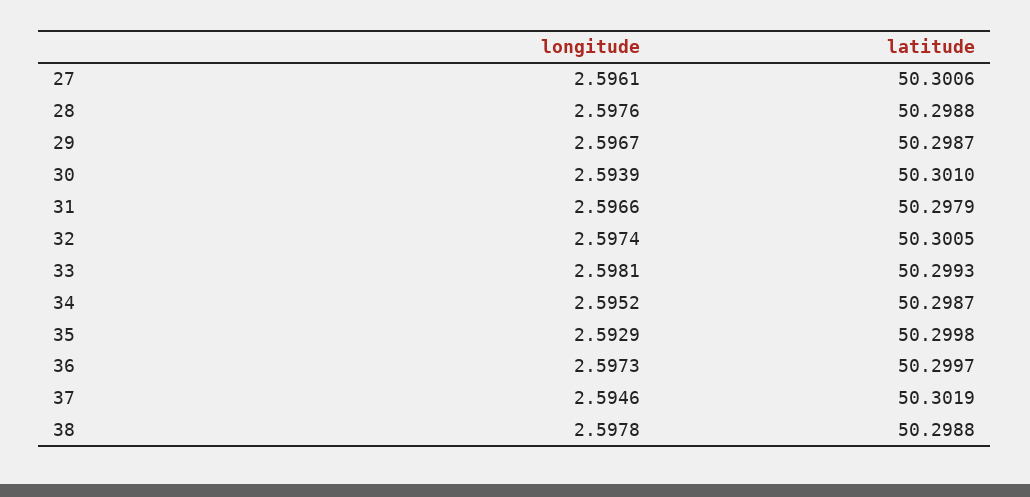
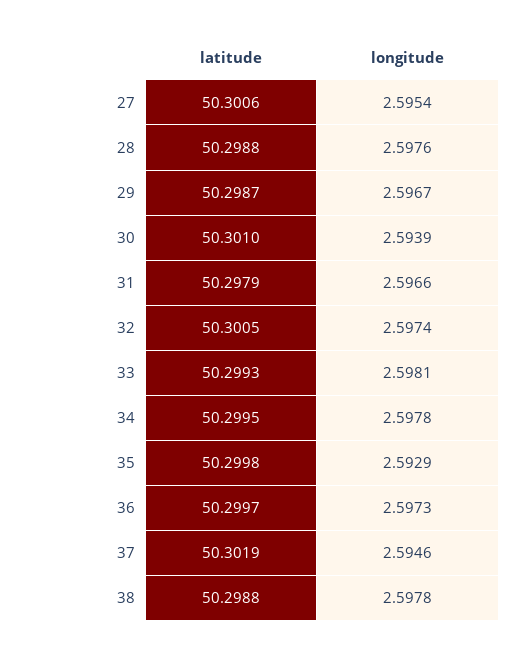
  {
    "longitude": {
-     "27": 2.5961,
+     "27": 2.5954,
      "28": 2.5976,
      "29": 2.5967,
      "30": 2.5939,
      "31": 2.5966,
      "32": 2.5974,
      "33": 2.5981,
-     "34": 2.5952,
+     "34": 2.5978,
      "35": 2.5929,
      "36": 2.5973,
      "37": 2.5946,
      "38": 2.5978
    },
    "latitude": {
      "27": 50.3006,
      "28": 50.2988,
      "29": 50.2987,
      "30": 50.301,
      "31": 50.2979,
      "32": 50.3005,
      "33": 50.2993,
-     "34": 50.2987,
+     "34": 50.2995,
      "35": 50.2998,
      "36": 50.2997,
      "37": 50.3019,
      "38": 50.2988
    }
  }

